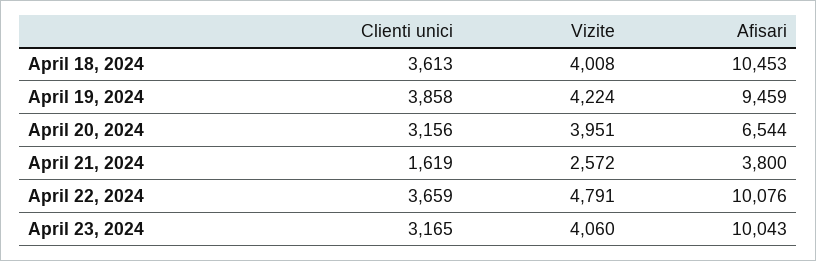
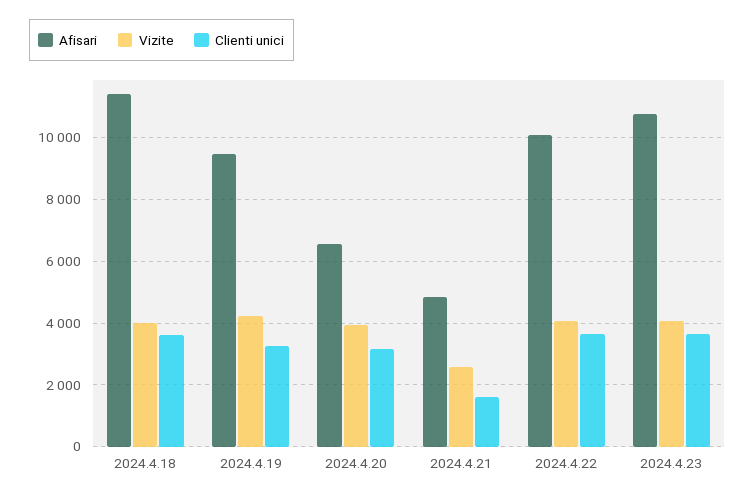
  {
    "Clienti unici": {
      "April 18, 2024": 3613,
-     "April 19, 2024": 3858,
+     "April 19, 2024": 3200,
      "April 20, 2024": 3156,
      "April 21, 2024": 1619,
      "April 22, 2024": 3659,
-     "April 23, 2024": 3165
+     "April 23, 2024": 3600
    },
    "Vizite": {
      "April 18, 2024": 4008,
      "April 19, 2024": 4224,
      "April 20, 2024": 3951,
      "April 21, 2024": 2572,
-     "April 22, 2024": 4791,
+     "April 22, 2024": 4000,
      "April 23, 2024": 4060
    },
    "Afisari": {
-     "April 18, 2024": 10453,
+     "April 18, 2024": 11400,
      "April 19, 2024": 9459,
      "April 20, 2024": 6544,
-     "April 21, 2024": 3800,
+     "April 21, 2024": 4800,
      "April 22, 2024": 10076,
-     "April 23, 2024": 10043
+     "April 23, 2024": 10800
    }
  }

